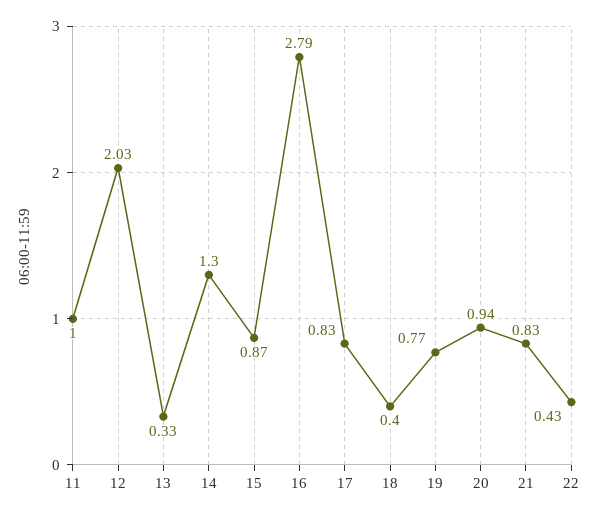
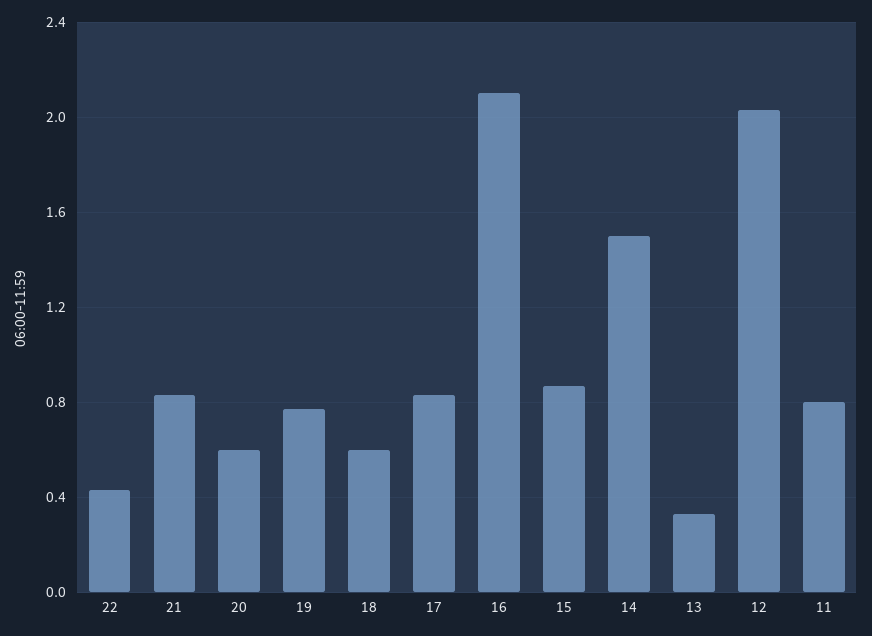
  {
-   "11": 1,
+   "11": 0.8,
    "12": 2.03,
    "13": 0.33,
-   "14": 1.3,
+   "14": 1.5,
    "15": 0.87,
-   "16": 2.79,
+   "16": 2.1,
    "17": 0.83,
-   "18": 0.4,
+   "18": 0.6,
    "19": 0.77,
-   "20": 0.94,
+   "20": 0.6,
    "21": 0.83,
    "22": 0.43
  }

